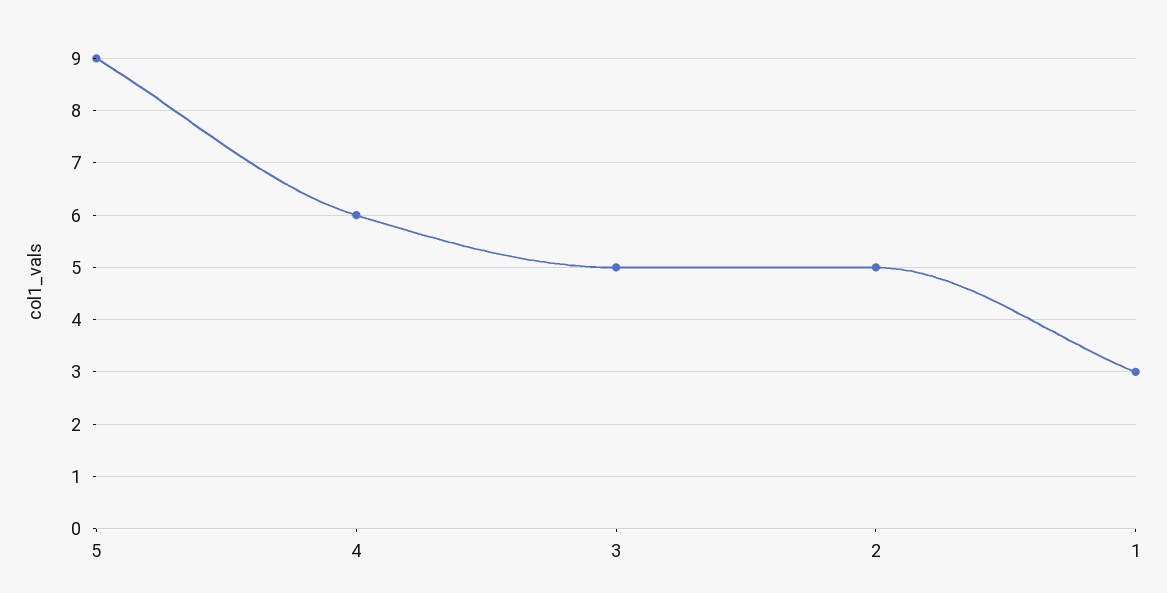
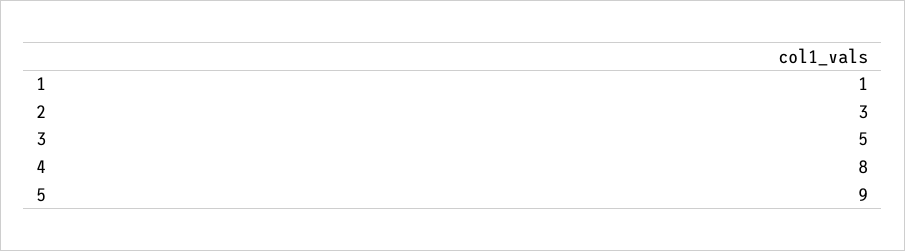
  {
    "5": 9,
-   "4": 6,
+   "4": 8,
    "3": 5,
-   "2": 5,
+   "2": 3,
-   "1": 3
+   "1": 1
  }

